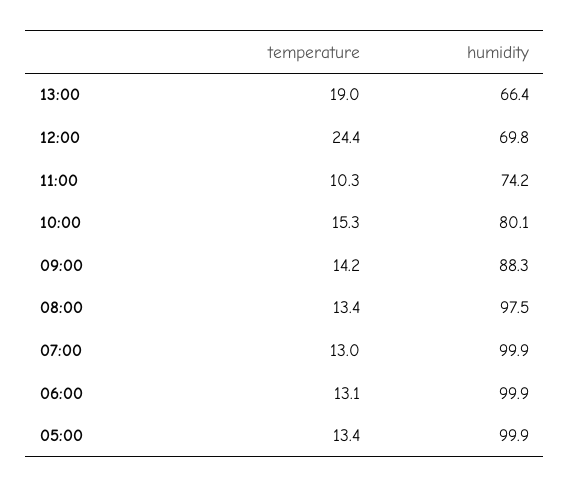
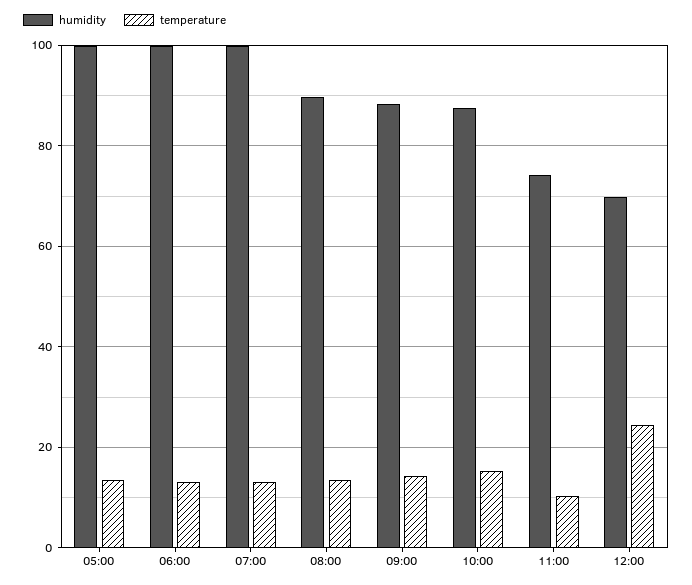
  {
    "temperature": {
-     "13:00": 19,
      "12:00": 24.4,
      "11:00": 10.3,
      "10:00": 15.3,
      "09:00": 14.2,
      "08:00": 13.4,
      "07:00": 13,
      "06:00": 13.1,
      "05:00": 13.4
    },
    "humidity": {
-     "13:00": 66.4,
      "12:00": 69.8,
      "11:00": 74.2,
-     "10:00": 80.1,
+     "10:00": 88,
      "09:00": 88.3,
-     "08:00": 97.5,
+     "08:00": 90,
      "07:00": 99.9,
      "06:00": 99.9,
      "05:00": 99.9
    }
  }

